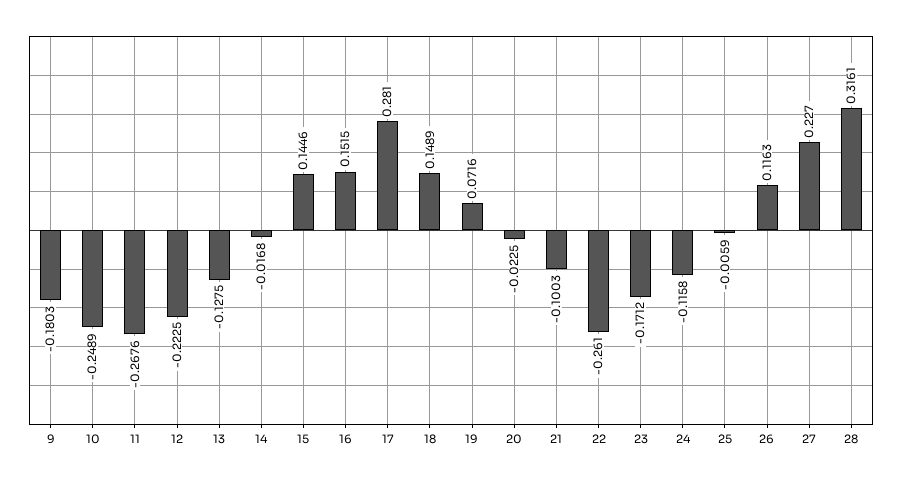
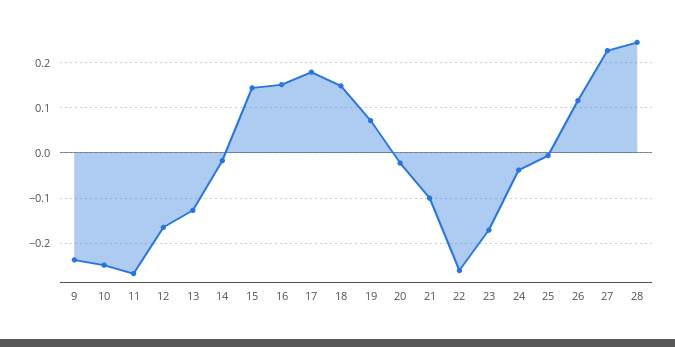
  {
-   "9": -0.1803,
+   "9": -0.24,
    "10": -0.2489,
    "11": -0.2676,
-   "12": -0.2225,
+   "12": -0.16,
    "13": -0.1275,
    "14": -0.0168,
    "15": 0.1446,
    "16": 0.1515,
-   "17": 0.281,
+   "17": 0.18,
    "18": 0.1489,
    "19": 0.0716,
    "20": -0.0225,
    "21": -0.1003,
    "22": -0.261,
    "23": -0.1712,
-   "24": -0.1158,
+   "24": -0.04,
    "25": -0.0059,
    "26": 0.1163,
    "27": 0.227,
-   "28": 0.3161
+   "28": 0.24
  }

